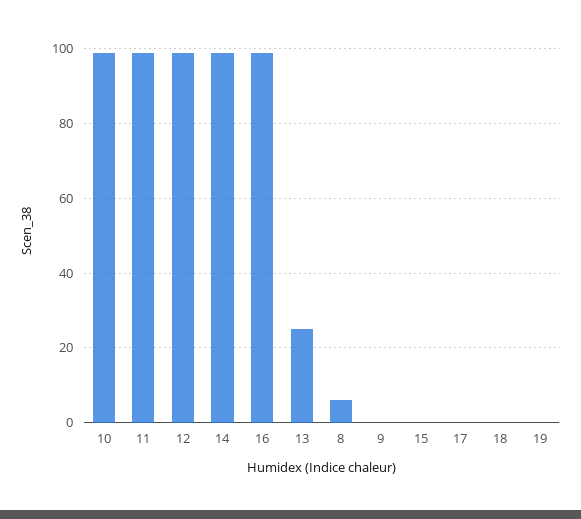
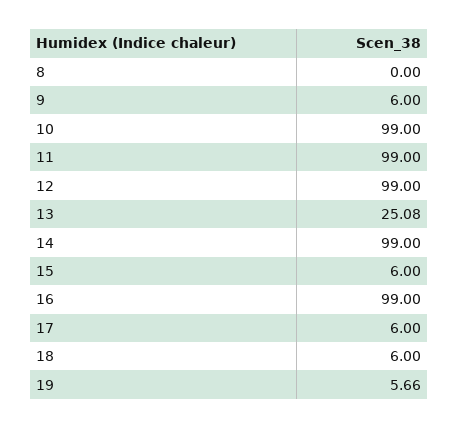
  {
    "10": 99,
    "11": 99,
    "12": 99,
    "14": 99,
    "16": 99,
    "13": 25.08,
-   "8": 6,
+   "8": 0,
-   "9": 0,
+   "9": 6,
-   "15": 0,
+   "15": 6,
-   "17": 0,
+   "17": 6,
-   "18": 0,
+   "18": 6,
-   "19": 0
+   "19": 5.66
  }

